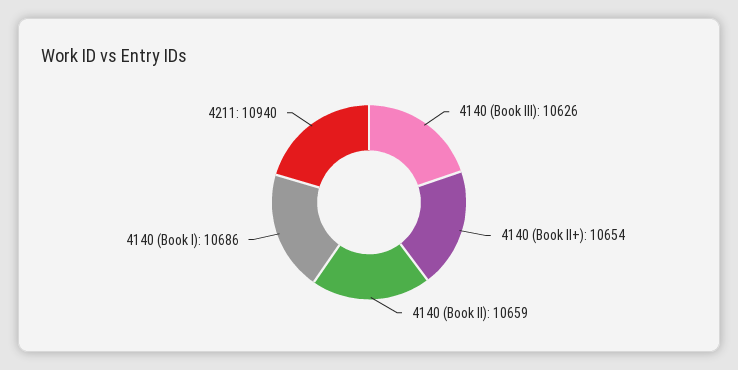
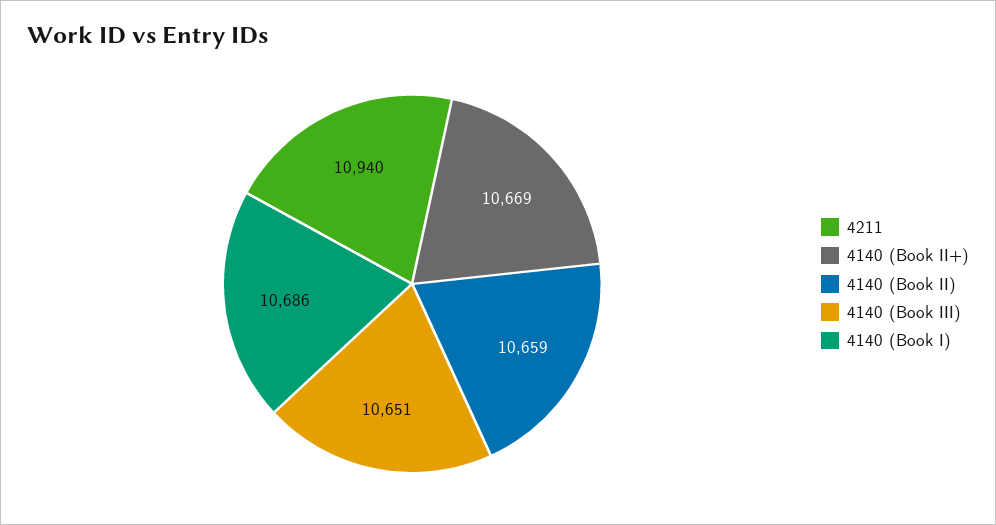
  {
-   "4140 (Book III)": 10626,
+   "4140 (Book III)": 10651,
-   "4140 (Book II+)": 10654,
+   "4140 (Book II+)": 10669,
    "4140 (Book II)": 10659,
    "4140 (Book I)": 10686,
    "4211": 10940
  }

